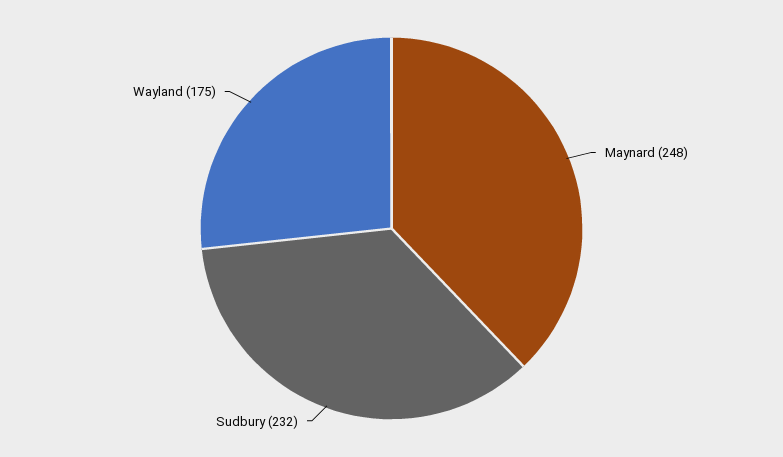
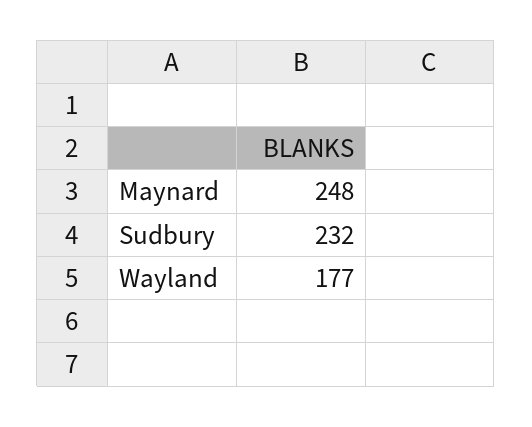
  {
    "Maynard": 248,
    "Sudbury": 232,
-   "Wayland": 175
+   "Wayland": 177
  }

